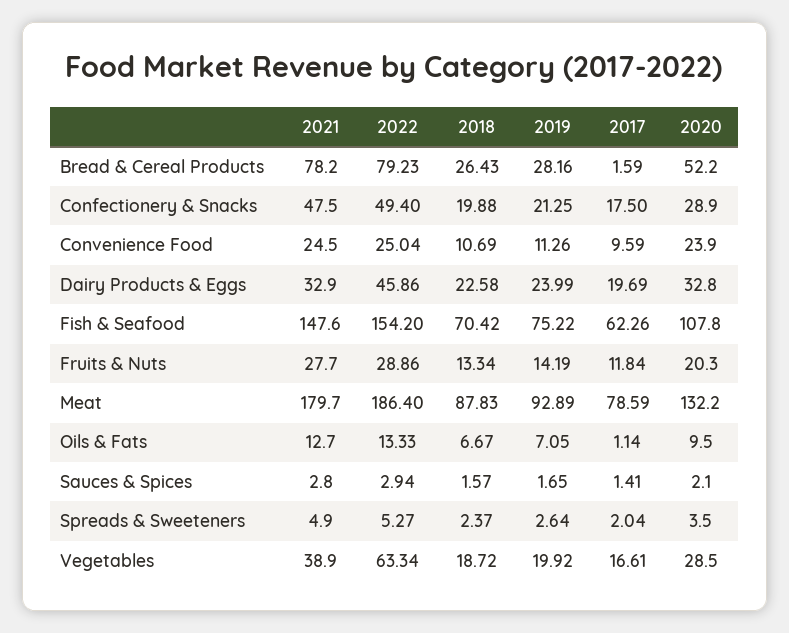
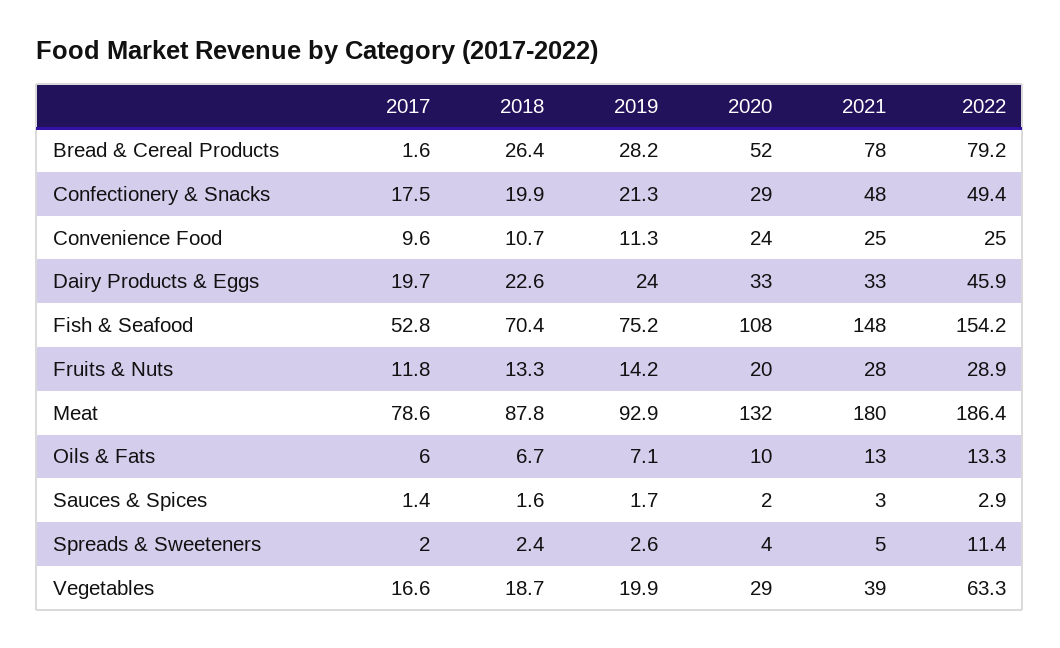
  {
    "2021": {
      "Bread & Cereal Products": 78.2,
      "Confectionery & Snacks": 47.5,
      "Convenience Food": 24.5,
      "Dairy Products & Eggs": 32.9,
      "Fish & Seafood": 147.6,
      "Fruits & Nuts": 27.7,
      "Meat": 179.7,
      "Oils & Fats": 12.7,
      "Sauces & Spices": 2.8,
      "Spreads & Sweeteners": 4.9,
      "Vegetables": 38.9
    },
    "2022": {
      "Bread & Cereal Products": 79.23,
      "Confectionery & Snacks": 49.4,
      "Convenience Food": 25.04,
      "Dairy Products & Eggs": 45.86,
      "Fish & Seafood": 154.2,
      "Fruits & Nuts": 28.86,
      "Meat": 186.4,
      "Oils & Fats": 13.33,
      "Sauces & Spices": 2.94,
-     "Spreads & Sweeteners": 5.27,
+     "Spreads & Sweeteners": 11.4,
      "Vegetables": 63.34
    },
    "2018": {
      "Bread & Cereal Products": 26.43,
      "Confectionery & Snacks": 19.88,
      "Convenience Food": 10.69,
      "Dairy Products & Eggs": 22.58,
      "Fish & Seafood": 70.42,
      "Fruits & Nuts": 13.34,
      "Meat": 87.83,
      "Oils & Fats": 6.67,
      "Sauces & Spices": 1.57,
      "Spreads & Sweeteners": 2.37,
      "Vegetables": 18.72
    },
    "2019": {
      "Bread & Cereal Products": 28.16,
      "Confectionery & Snacks": 21.25,
      "Convenience Food": 11.26,
      "Dairy Products & Eggs": 23.99,
      "Fish & Seafood": 75.22,
      "Fruits & Nuts": 14.19,
      "Meat": 92.89,
      "Oils & Fats": 7.05,
      "Sauces & Spices": 1.65,
      "Spreads & Sweeteners": 2.64,
      "Vegetables": 19.92
    },
    "2017": {
      "Bread & Cereal Products": 1.59,
      "Confectionery & Snacks": 17.5,
      "Convenience Food": 9.59,
      "Dairy Products & Eggs": 19.69,
-     "Fish & Seafood": 62.26,
+     "Fish & Seafood": 52.8,
      "Fruits & Nuts": 11.84,
      "Meat": 78.59,
-     "Oils & Fats": 1.14,
+     "Oils & Fats": 6,
      "Sauces & Spices": 1.41,
      "Spreads & Sweeteners": 2.04,
      "Vegetables": 16.61
    },
    "2020": {
      "Bread & Cereal Products": 52.2,
      "Confectionery & Snacks": 28.9,
      "Convenience Food": 23.9,
      "Dairy Products & Eggs": 32.8,
      "Fish & Seafood": 107.8,
      "Fruits & Nuts": 20.3,
      "Meat": 132.2,
      "Oils & Fats": 9.5,
      "Sauces & Spices": 2.1,
      "Spreads & Sweeteners": 3.5,
      "Vegetables": 28.5
    }
  }

